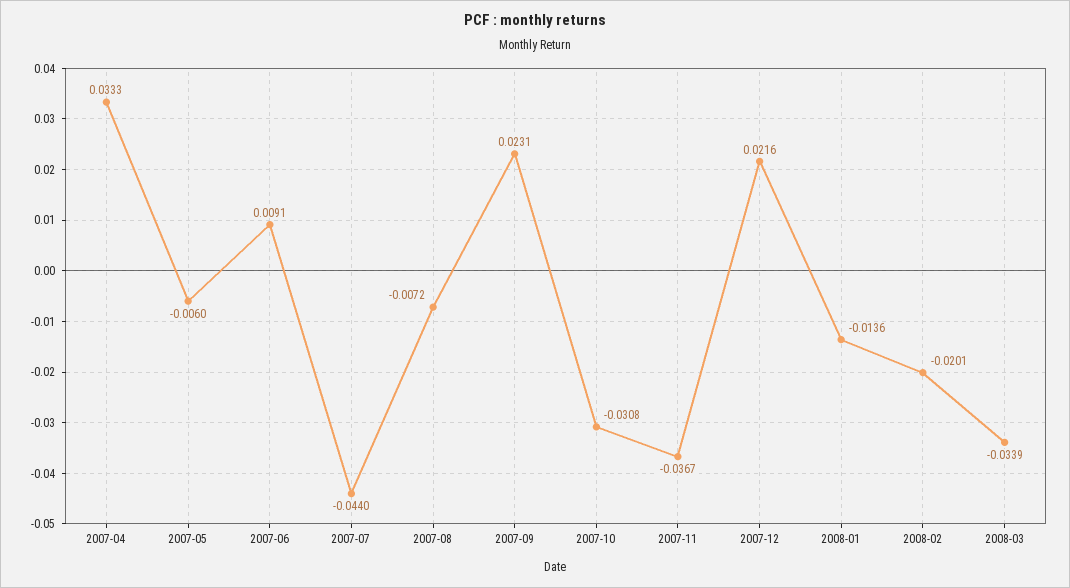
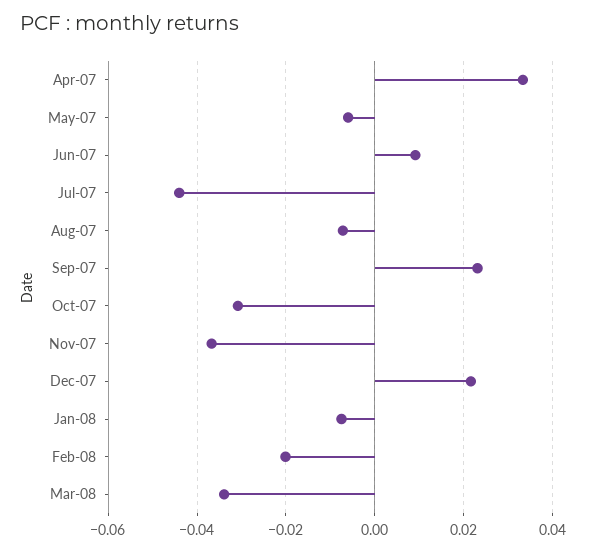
  {
    "2007-04": 0.0333,
    "2007-05": -0.006,
    "2007-06": 0.0091,
    "2007-07": -0.044,
    "2007-08": -0.0072,
    "2007-09": 0.0231,
    "2007-10": -0.0308,
    "2007-11": -0.0367,
    "2007-12": 0.0216,
-   "2008-01": -0.0136,
+   "2008-01": -0.008,
    "2008-02": -0.0201,
    "2008-03": -0.0339
  }

